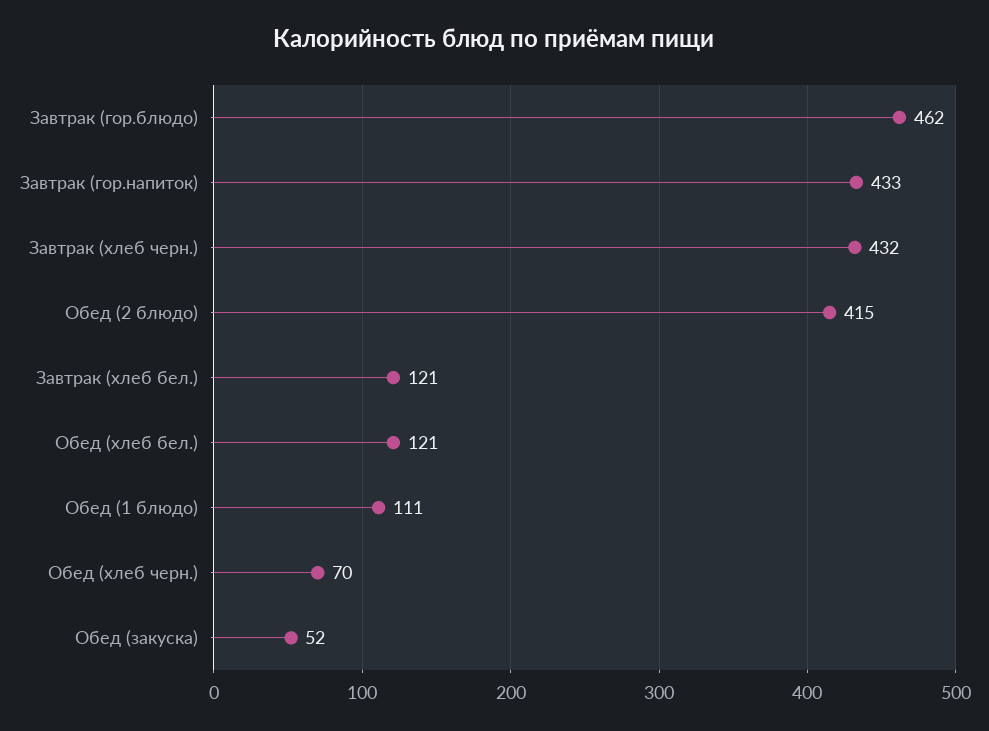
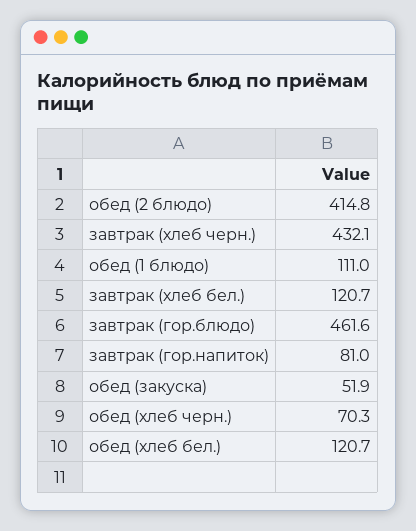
  {
    "Завтрак (гор.блюдо)": 461.6,
-   "Завтрак (гор.напиток)": 433,
+   "Завтрак (гор.напиток)": 81,
    "Завтрак (хлеб черн.)": 432.1,
    "Обед (2 блюдо)": 414.8,
    "Завтрак (хлеб бел.)": 120.7,
    "Обед (хлеб бел.)": 120.7,
    "Обед (1 блюдо)": 111,
    "Обед (хлеб черн.)": 70.3,
    "Обед (закуска)": 51.9
  }

